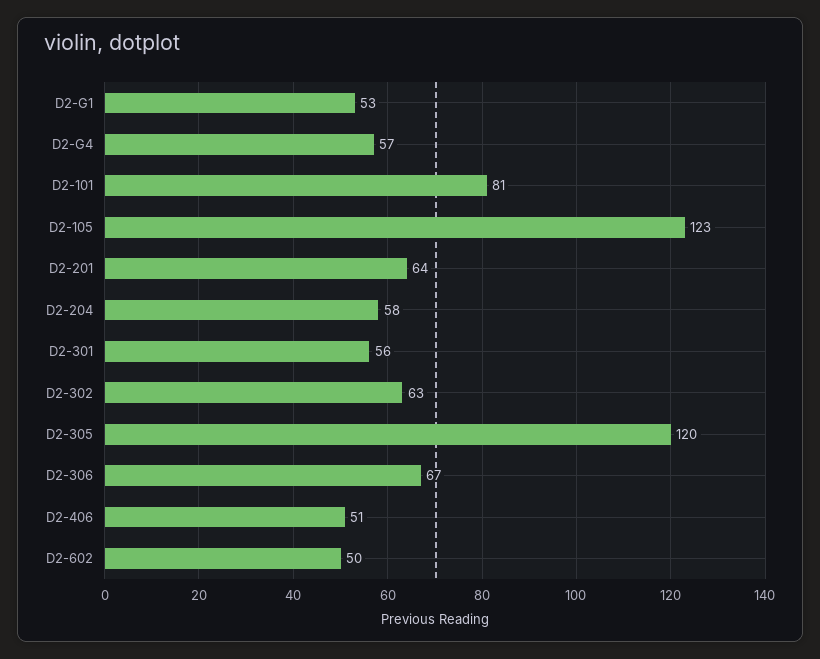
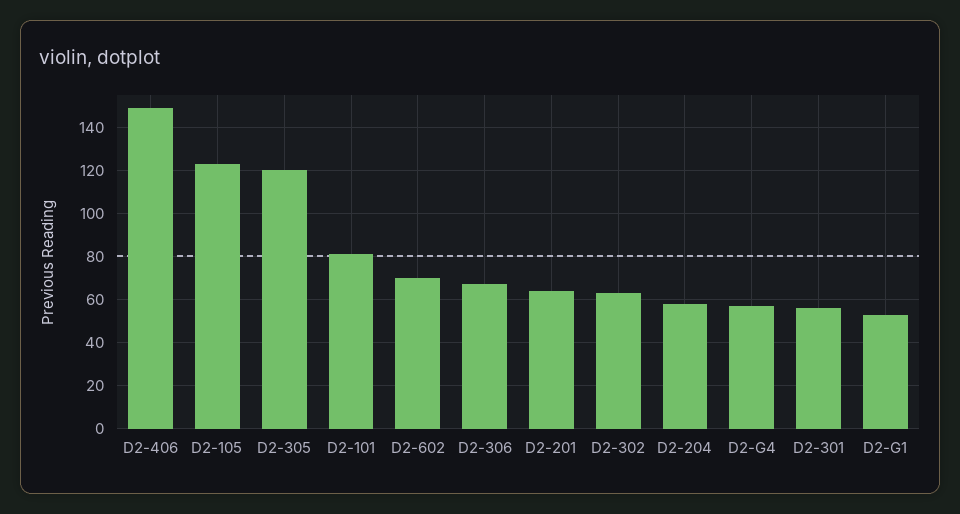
  {
    "D2-G1": 53,
    "D2-G4": 57,
    "D2-101": 81,
    "D2-105": 123,
    "D2-201": 64,
    "D2-204": 58,
    "D2-301": 56,
    "D2-302": 63,
    "D2-305": 120,
    "D2-306": 67,
-   "D2-406": 51,
+   "D2-406": 150,
-   "D2-602": 50
+   "D2-602": 70
  }

